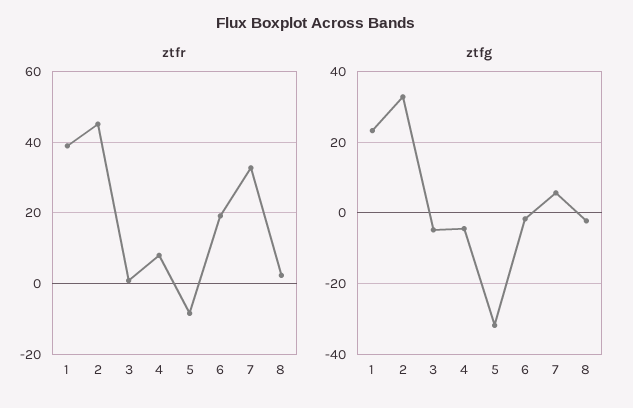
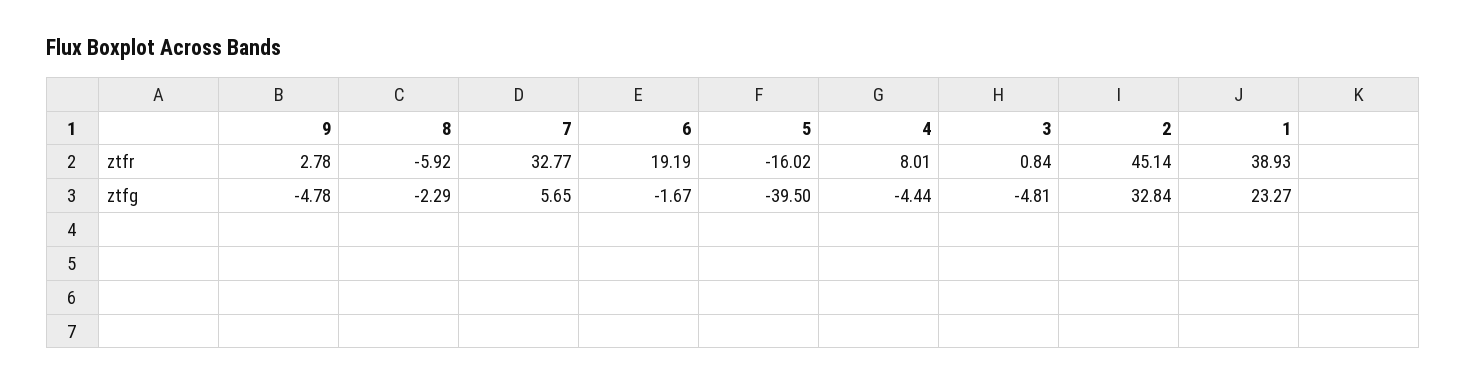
  {
    "ztfr": {
      "1": 38.93,
      "2": 45.14,
      "3": 0.84,
      "4": 8.01,
-     "5": -8,
+     "5": -16.02,
      "6": 19.19,
      "7": 32.77,
-     "8": 2
+     "8": -5.92,
+     "9": 2.78
    },
    "ztfg": {
      "1": 23.27,
      "2": 32.84,
      "3": -4.81,
      "4": -4.44,
-     "5": -32,
+     "5": -39.5,
      "6": -1.67,
      "7": 5.65,
-     "8": -2.29
+     "8": -2.29,
+     "9": -4.78
    }
  }

